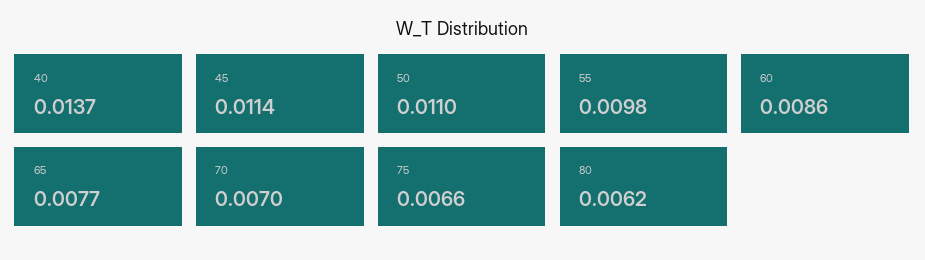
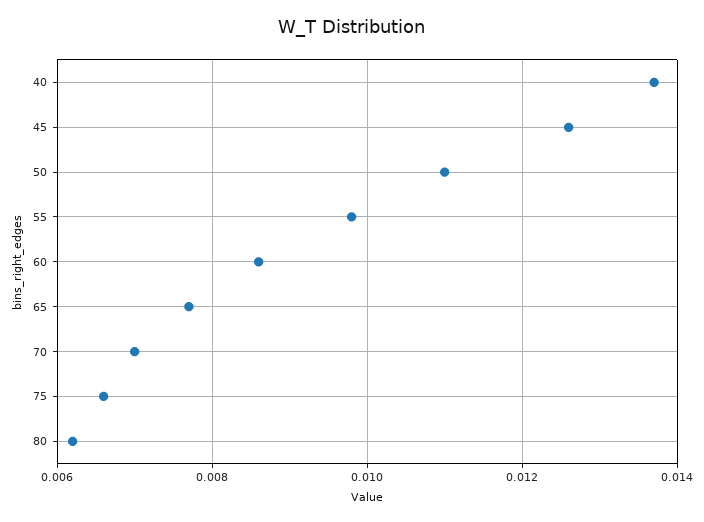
  {
    "40": 0.0137,
-   "45": 0.0114,
+   "45": 0.0125,
    "50": 0.011,
    "55": 0.0098,
    "60": 0.0086,
    "65": 0.0077,
    "70": 0.007,
    "75": 0.0066,
    "80": 0.0062
  }

